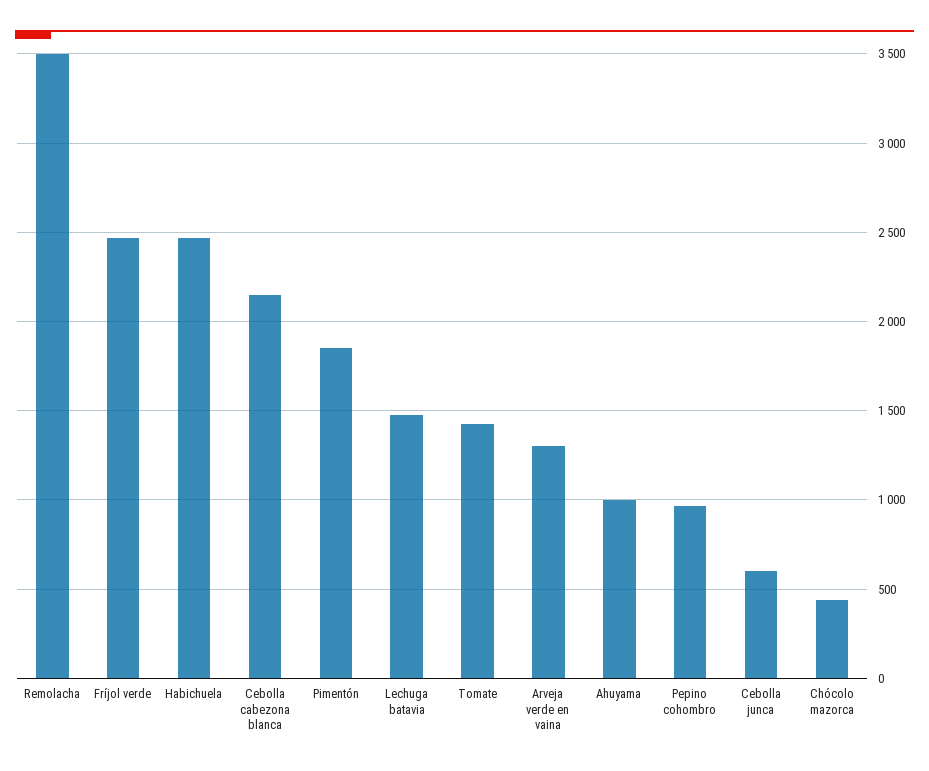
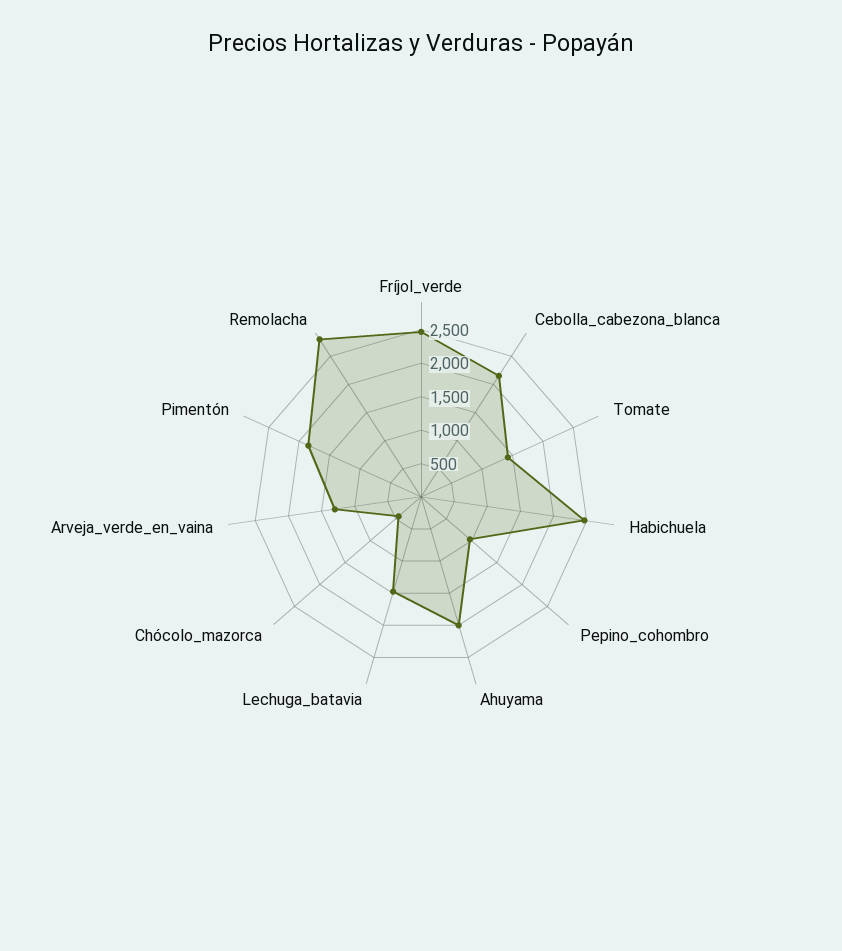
  {
-   "Remolacha": 3500,
+   "Remolacha": 2750,
    "Fríjol verde": 2450,
    "Habichuela": 2450,
    "Cebolla cabezona blanca": 2150,
    "Pimentón": 1850,
    "Lechuga batavia": 1500,
    "Tomate": 1450,
    "Arveja verde en vaina": 1300,
-   "Ahuyama": 1000,
+   "Ahuyama": 2000,
    "Pepino cohombro": 950,
-   "Cebolla junca": 600,
    "Chócolo mazorca": 450
  }

